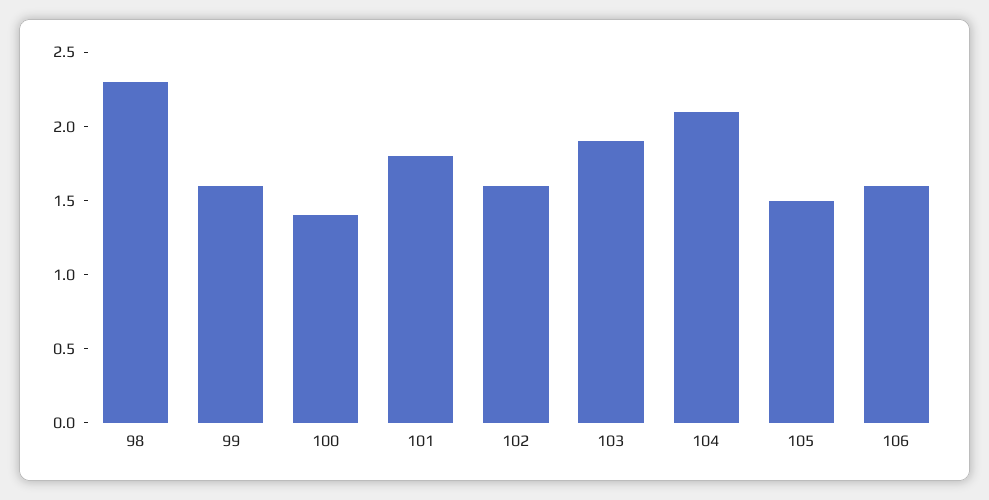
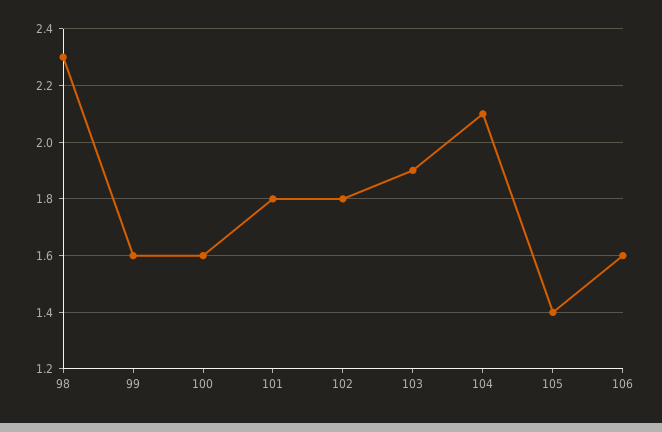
  {
    "98": 2.3,
    "99": 1.6,
-   "100": 1.4,
+   "100": 1.6,
    "101": 1.8,
-   "102": 1.6,
+   "102": 1.8,
    "103": 1.9,
    "104": 2.1,
-   "105": 1.5,
+   "105": 1.4,
    "106": 1.6
  }

